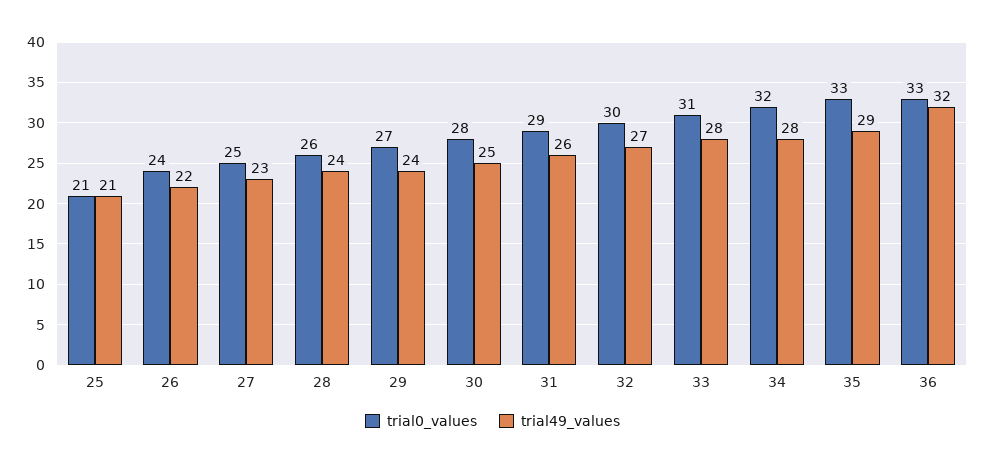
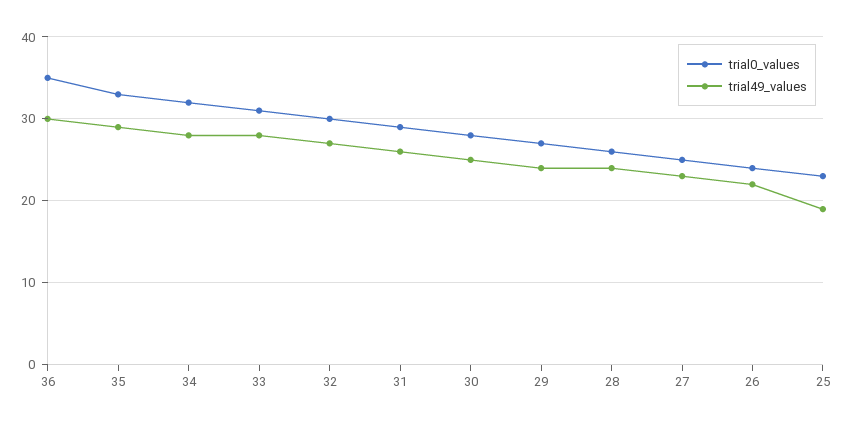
  {
    "trial0_values": {
-     "25": 21,
+     "25": 23,
      "26": 24,
      "27": 25,
      "28": 26,
      "29": 27,
      "30": 28,
      "31": 29,
      "32": 30,
      "33": 31,
      "34": 32,
      "35": 33,
-     "36": 33
+     "36": 35
    },
    "trial49_values": {
-     "25": 21,
+     "25": 19,
      "26": 22,
      "27": 23,
      "28": 24,
      "29": 24,
      "30": 25,
      "31": 26,
      "32": 27,
      "33": 28,
      "34": 28,
      "35": 29,
-     "36": 32
+     "36": 30
    }
  }

